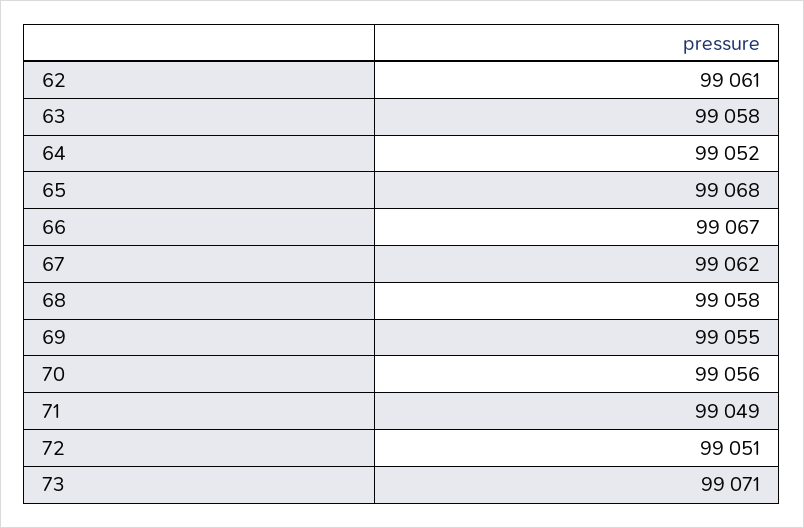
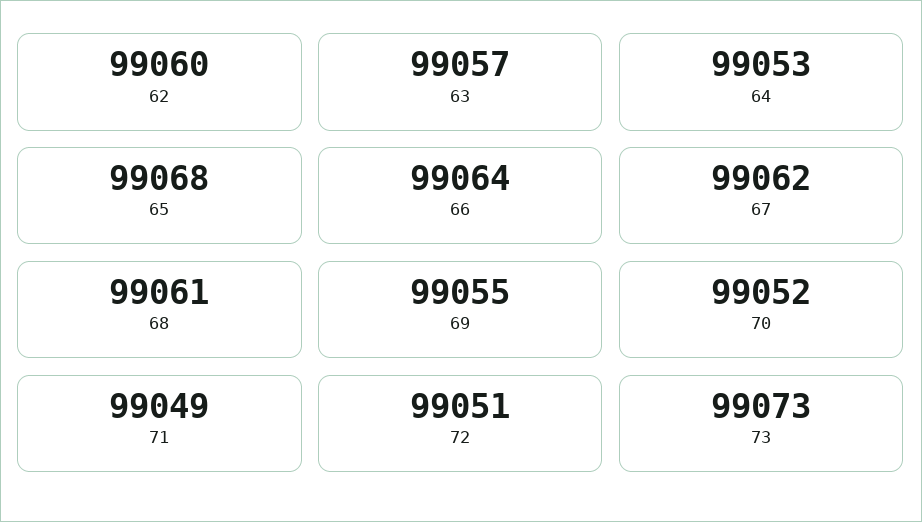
  {
-   "62": 99061,
+   "62": 99060,
-   "63": 99058,
+   "63": 99057,
-   "64": 99052,
+   "64": 99053,
    "65": 99068,
-   "66": 99067,
+   "66": 99064,
    "67": 99062,
-   "68": 99058,
+   "68": 99061,
    "69": 99055,
-   "70": 99056,
+   "70": 99052,
    "71": 99049,
    "72": 99051,
-   "73": 99071
+   "73": 99073
  }

